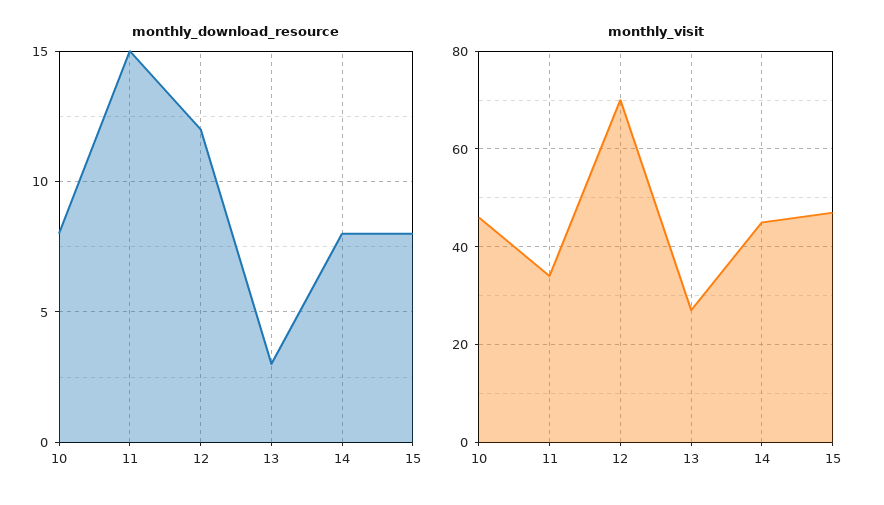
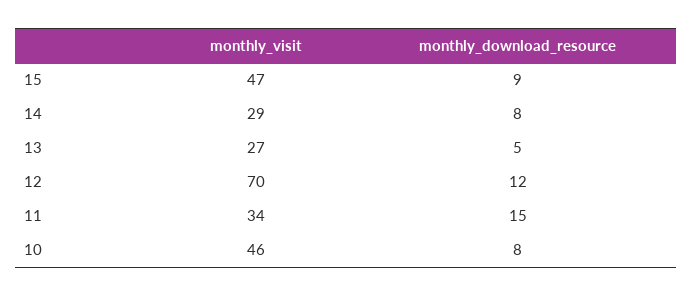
  {
    "monthly_download_resource": {
      "10": 8,
      "11": 15,
      "12": 12,
-     "13": 3,
+     "13": 5,
      "14": 8,
-     "15": 8
+     "15": 9
    },
    "monthly_visit": {
      "10": 46,
      "11": 34,
      "12": 70,
      "13": 27,
-     "14": 45,
+     "14": 29,
      "15": 47
    }
  }

